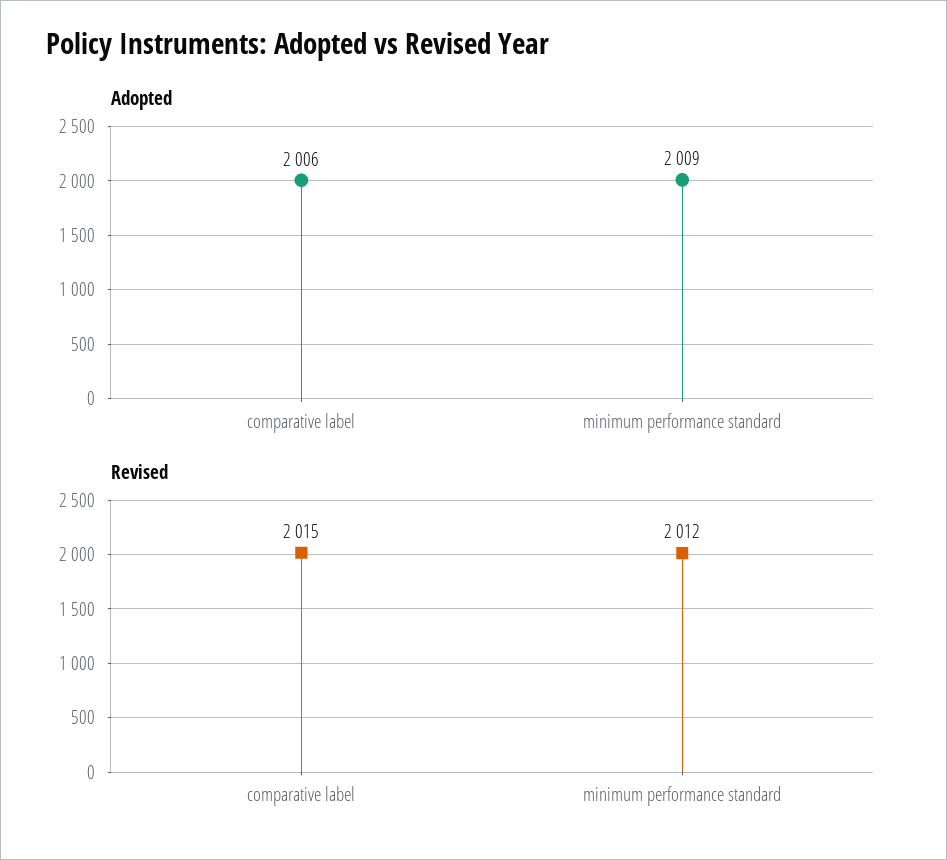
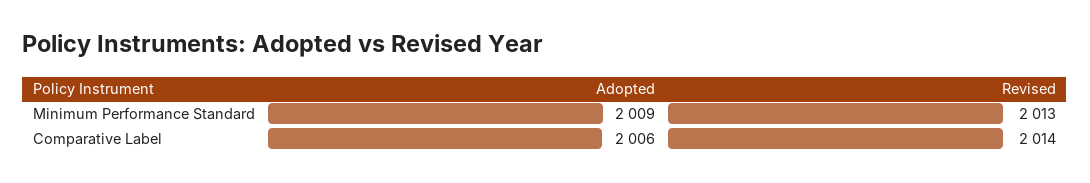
  {
    "Adopted": {
      "comparative label": 2006,
      "minimum performance standard": 2009
    },
    "Revised": {
-     "comparative label": 2015,
+     "comparative label": 2014,
-     "minimum performance standard": 2012
+     "minimum performance standard": 2013
    }
  }

